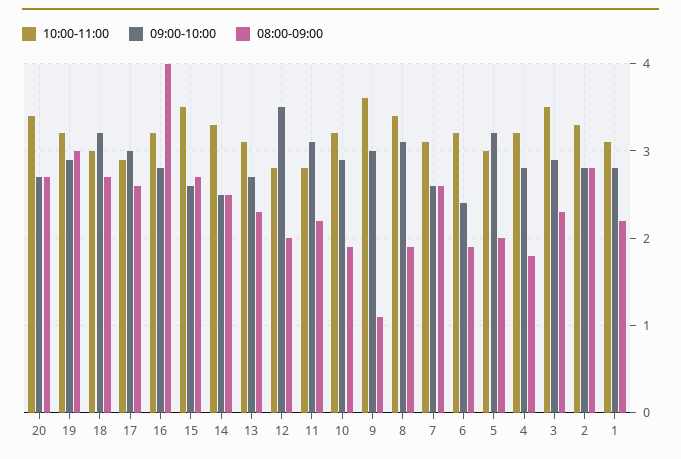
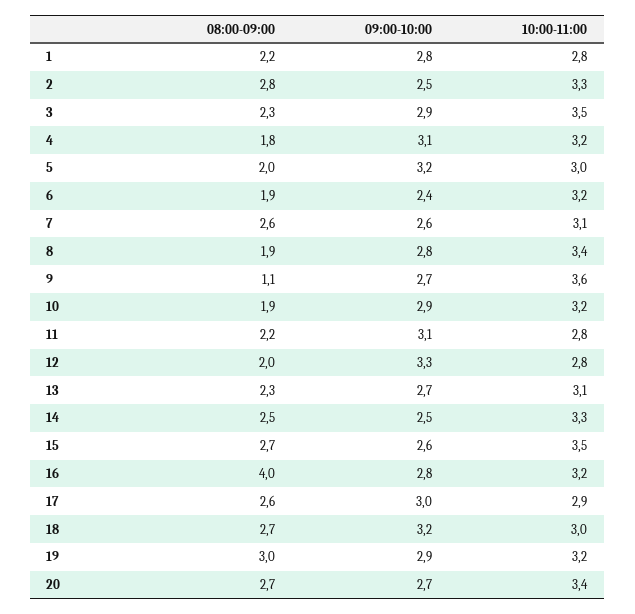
  {
    "10:00-11:00": {
      "20": 3.4,
      "19": 3.2,
      "18": 3,
      "17": 2.9,
      "16": 3.2,
      "15": 3.5,
      "14": 3.3,
      "13": 3.1,
      "12": 2.8,
      "11": 2.8,
      "10": 3.2,
      "9": 3.6,
      "8": 3.4,
      "7": 3.1,
      "6": 3.2,
      "5": 3,
      "4": 3.2,
      "3": 3.5,
      "2": 3.3,
-     "1": 3.1
+     "1": 2.8
    },
    "09:00-10:00": {
      "20": 2.7,
      "19": 2.9,
      "18": 3.2,
      "17": 3,
      "16": 2.8,
      "15": 2.6,
      "14": 2.5,
      "13": 2.7,
-     "12": 3.5,
+     "12": 3.3,
      "11": 3.1,
      "10": 2.9,
-     "9": 3,
+     "9": 2.7,
-     "8": 3.1,
+     "8": 2.8,
      "7": 2.6,
      "6": 2.4,
      "5": 3.2,
-     "4": 2.8,
+     "4": 3.1,
      "3": 2.9,
-     "2": 2.8,
+     "2": 2.5,
      "1": 2.8
    },
    "08:00-09:00": {
      "20": 2.7,
      "19": 3,
      "18": 2.7,
      "17": 2.6,
      "16": 4,
      "15": 2.7,
      "14": 2.5,
      "13": 2.3,
      "12": 2,
      "11": 2.2,
      "10": 1.9,
      "9": 1.1,
      "8": 1.9,
      "7": 2.6,
      "6": 1.9,
      "5": 2,
      "4": 1.8,
      "3": 2.3,
      "2": 2.8,
      "1": 2.2
    }
  }

